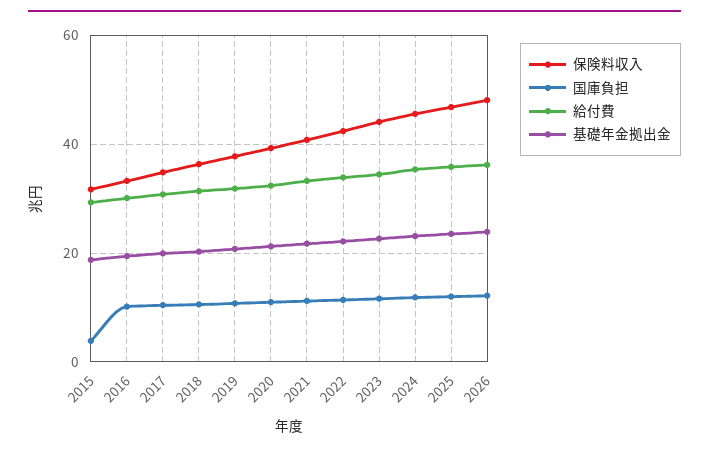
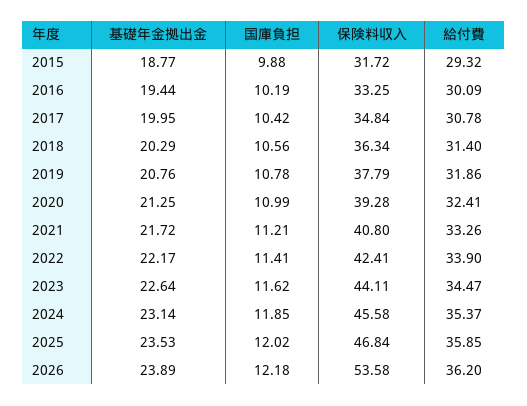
  {
    "保険料収入": {
      "2015": 31.72,
      "2016": 33.25,
      "2017": 34.84,
      "2018": 36.34,
      "2019": 37.79,
      "2020": 39.28,
      "2021": 40.8,
      "2022": 42.41,
      "2023": 44.11,
      "2024": 45.58,
      "2025": 46.84,
-     "2026": 48
+     "2026": 53.58
    },
    "国庫負担": {
-     "2015": 4,
+     "2015": 9.88,
      "2016": 10.19,
      "2017": 10.42,
      "2018": 10.56,
      "2019": 10.78,
      "2020": 10.99,
      "2021": 11.21,
      "2022": 11.41,
      "2023": 11.62,
      "2024": 11.85,
      "2025": 12.02,
      "2026": 12.18
    },
    "給付費": {
      "2015": 29.32,
      "2016": 30.09,
      "2017": 30.78,
      "2018": 31.4,
      "2019": 31.86,
      "2020": 32.41,
      "2021": 33.26,
      "2022": 33.9,
      "2023": 34.47,
      "2024": 35.37,
      "2025": 35.85,
      "2026": 36.2
    },
    "基礎年金拠出金": {
      "2015": 18.77,
      "2016": 19.44,
      "2017": 19.95,
      "2018": 20.29,
      "2019": 20.76,
      "2020": 21.25,
      "2021": 21.72,
      "2022": 22.17,
      "2023": 22.64,
      "2024": 23.14,
      "2025": 23.53,
      "2026": 23.89
    }
  }

